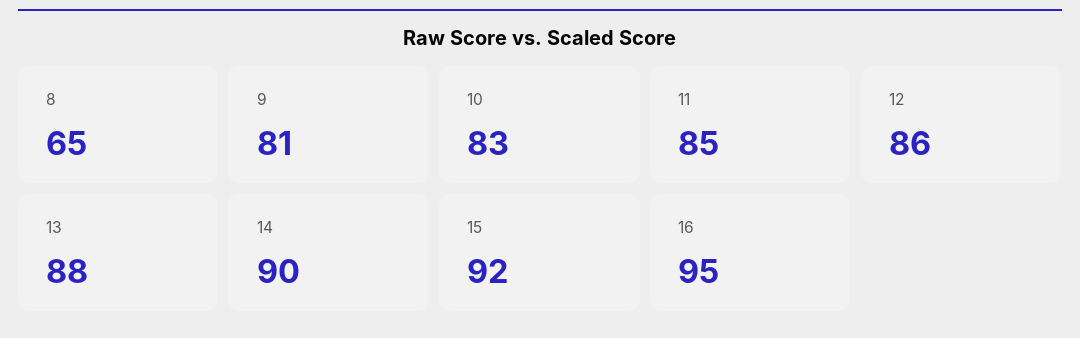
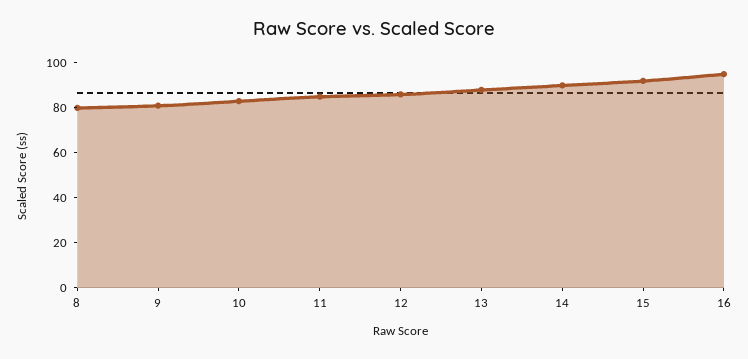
  {
-   "8": 65,
+   "8": 80,
    "9": 81,
    "10": 83,
    "11": 85,
    "12": 86,
    "13": 88,
    "14": 90,
    "15": 92,
    "16": 95
  }

